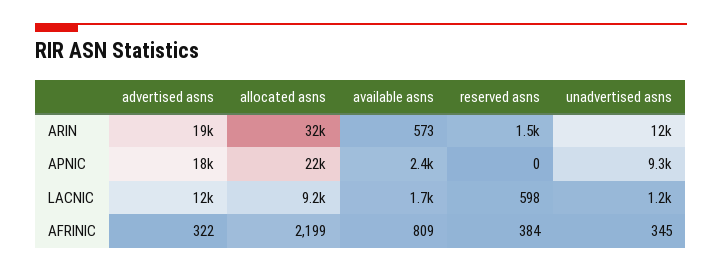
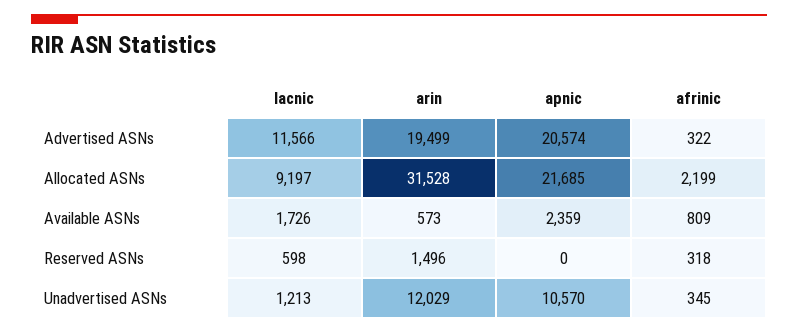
  {
    "advertised asns": {
      "ARIN": 19499,
-     "APNIC": 18000,
+     "APNIC": 20574,
      "LACNIC": 11566,
      "AFRINIC": 322
    },
    "allocated asns": {
      "ARIN": 31528,
      "APNIC": 21685,
      "LACNIC": 9197,
      "AFRINIC": 2199
    },
    "available asns": {
      "ARIN": 573,
      "APNIC": 2359,
      "LACNIC": 1726,
      "AFRINIC": 809
    },
    "reserved asns": {
      "ARIN": 1496,
      "APNIC": 0,
      "LACNIC": 598,
-     "AFRINIC": 384
+     "AFRINIC": 318
    },
    "unadvertised asns": {
      "ARIN": 12029,
-     "APNIC": 9300,
+     "APNIC": 10570,
      "LACNIC": 1213,
      "AFRINIC": 345
    }
  }

